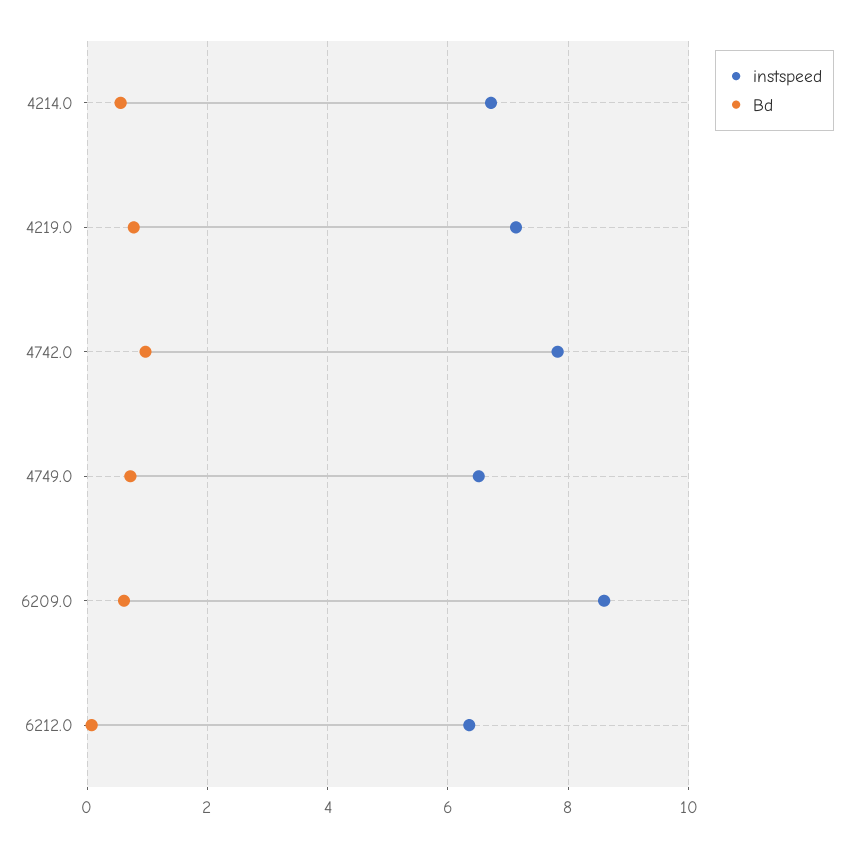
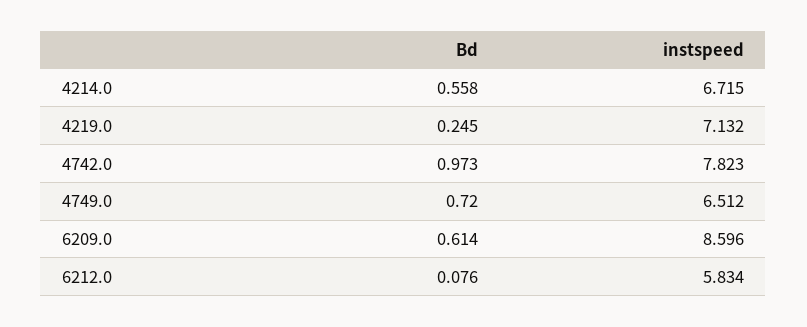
  {
    "instspeed": {
      "4214.0": 6.715,
      "4219.0": 7.132,
      "4742.0": 7.823,
      "4749.0": 6.512,
      "6209.0": 8.596,
-     "6212.0": 6.4
+     "6212.0": 5.834
    },
    "Bd": {
      "4214.0": 0.558,
-     "4219.0": 0.8,
+     "4219.0": 0.245,
      "4742.0": 0.973,
      "4749.0": 0.72,
      "6209.0": 0.614,
      "6212.0": 0.076
    }
  }

